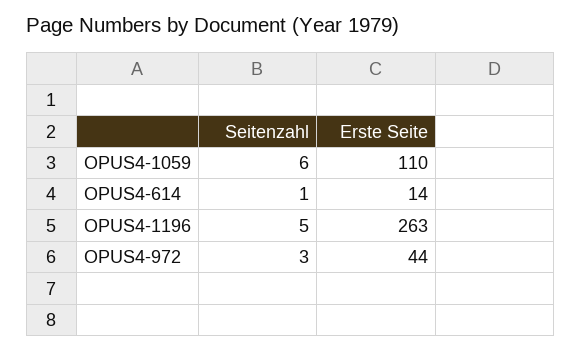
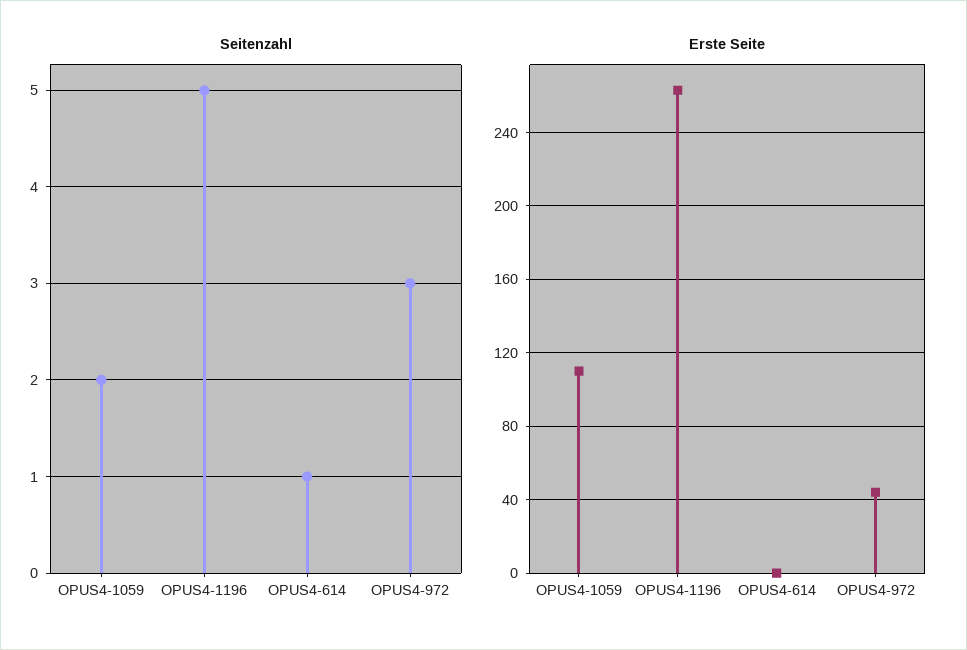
  {
    "Seitenzahl": {
-     "OPUS4-1059": 6,
+     "OPUS4-1059": 2,
      "OPUS4-614": 1,
      "OPUS4-1196": 5,
      "OPUS4-972": 3
    },
    "Erste Seite": {
      "OPUS4-1059": 110,
-     "OPUS4-614": 14,
+     "OPUS4-614": 0,
      "OPUS4-1196": 263,
      "OPUS4-972": 44
    }
  }

